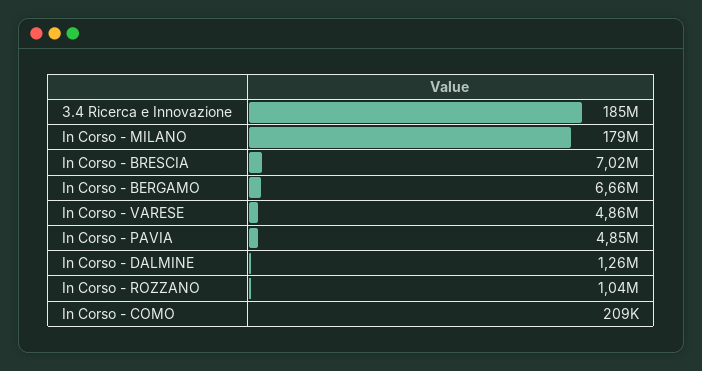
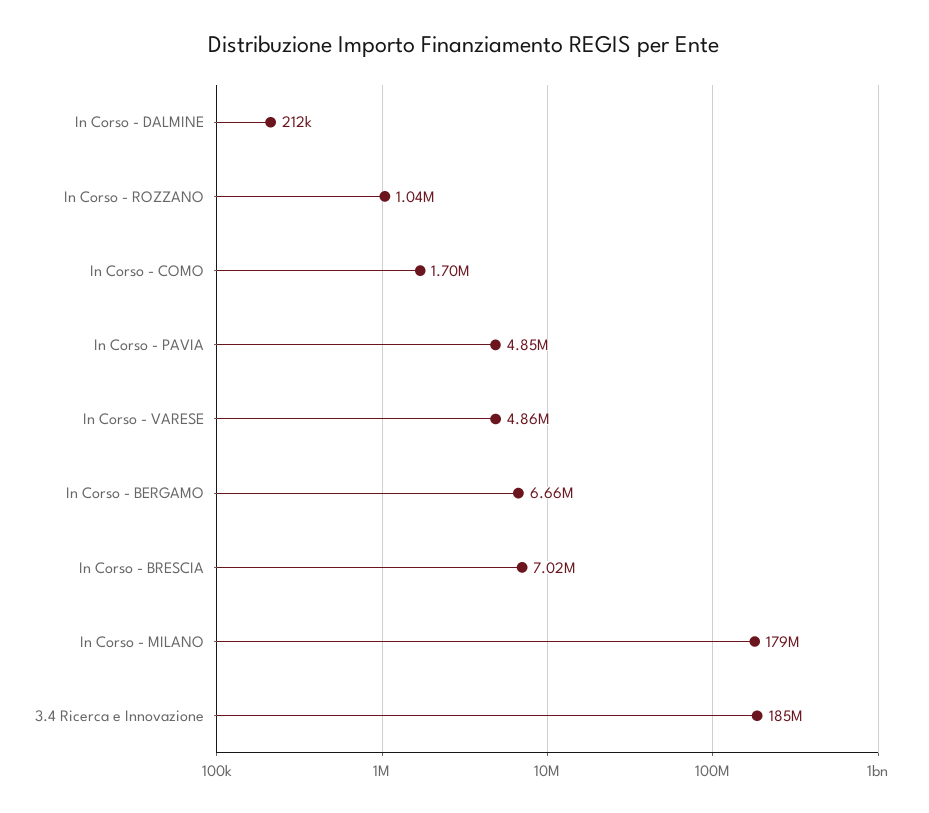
  {
    "3.4 Ricerca e Innovazione": 185000000,
    "In Corso - MILANO": 179000000,
    "In Corso - BRESCIA": 7020000,
    "In Corso - BERGAMO": 6660000,
    "In Corso - VARESE": 4860000,
    "In Corso - PAVIA": 4850000,
-   "In Corso - DALMINE": 1260000,
+   "In Corso - DALMINE": 212000,
    "In Corso - ROZZANO": 1040000,
-   "In Corso - COMO": 209000
+   "In Corso - COMO": 1700000
  }

